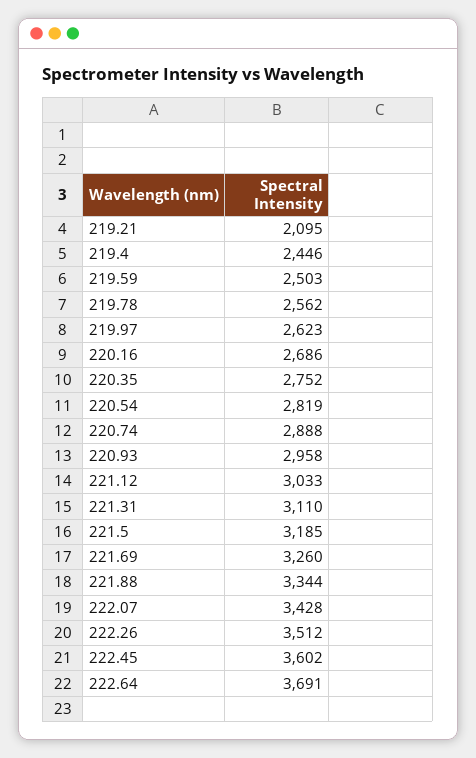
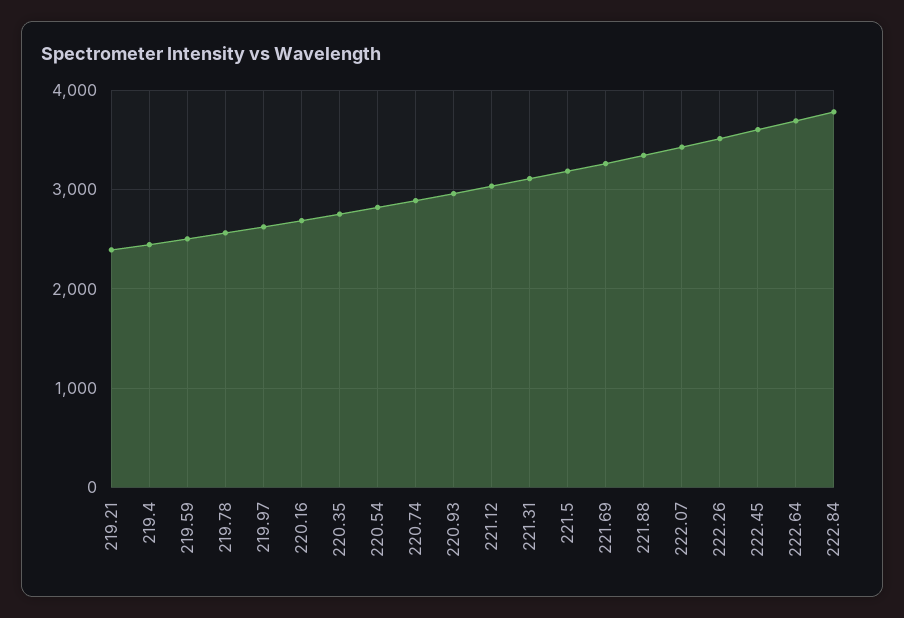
  {
-   "219.21": 2095,
+   "219.21": 2400,
    "219.4": 2446,
    "219.59": 2503,
    "219.78": 2562,
    "219.97": 2623,
    "220.16": 2686,
    "220.35": 2752,
    "220.54": 2819,
    "220.74": 2888,
    "220.93": 2958,
    "221.12": 3033,
    "221.31": 3110,
    "221.5": 3185,
    "221.69": 3260,
    "221.88": 3344,
    "222.07": 3428,
    "222.26": 3512,
    "222.45": 3602,
-   "222.64": 3691
+   "222.64": 3691,
+   "222.84": 3800
  }

